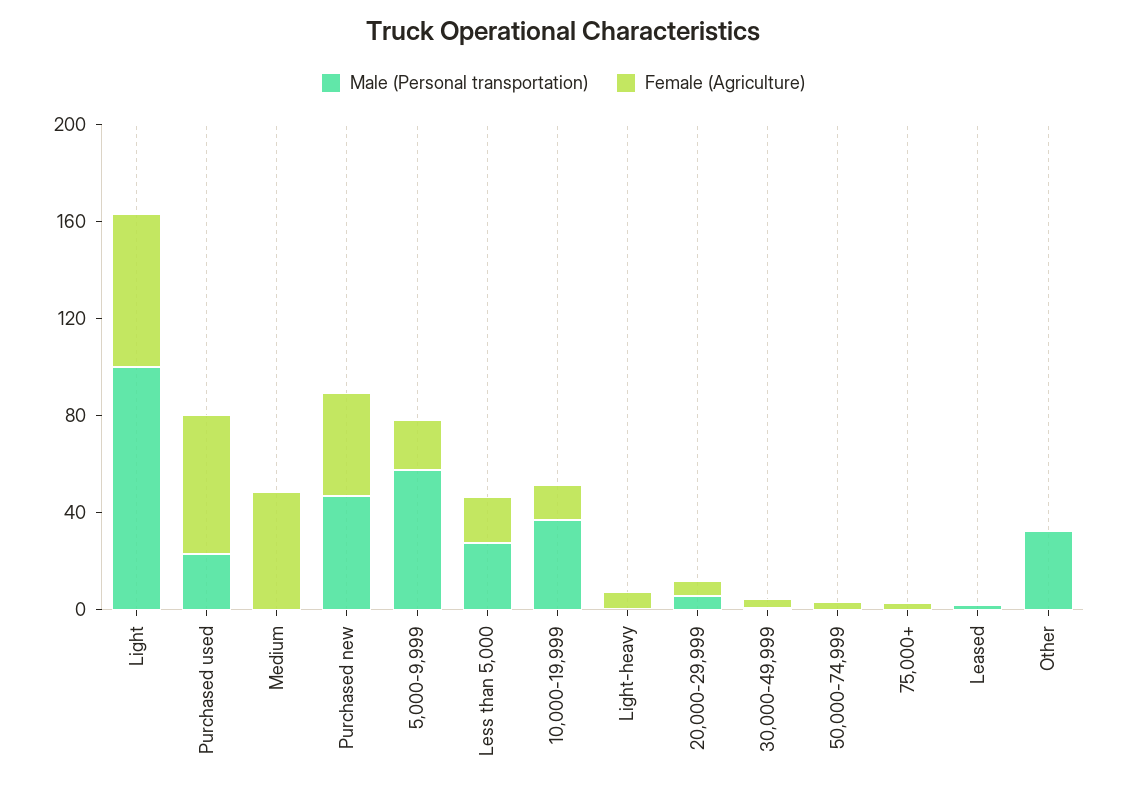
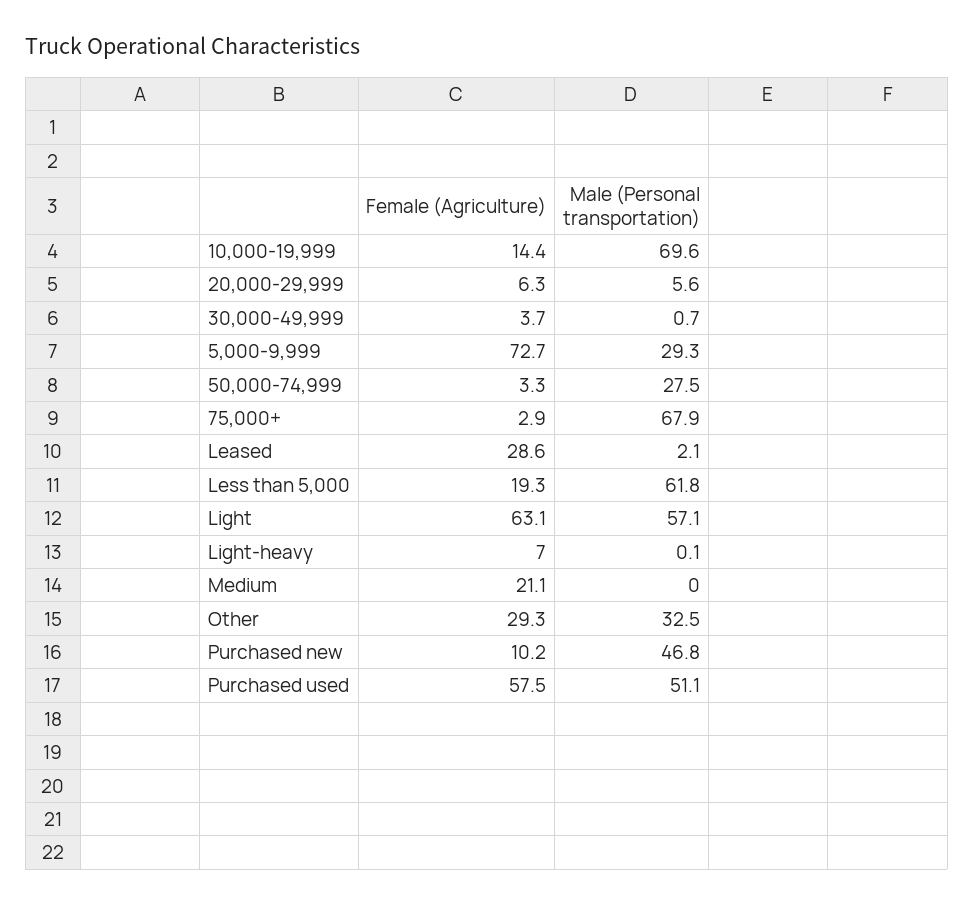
  {
    "Male (Personal transportation)": {
-     "Light": 100,
+     "Light": 57.1,
-     "Purchased used": 20,
+     "Purchased used": 51.1,
      "Medium": 0,
      "Purchased new": 46.8,
-     "5,000-9,999": 60,
+     "5,000-9,999": 29.3,
-     "Less than 5,000": 30,
+     "Less than 5,000": 61.8,
-     "10,000-19,999": 40,
+     "10,000-19,999": 69.6,
      "Light-heavy": 0.1,
      "20,000-29,999": 5.6,
      "30,000-49,999": 0.7,
-     "50,000-74,999": 0,
+     "50,000-74,999": 27.5,
-     "75,000+": 0,
+     "75,000+": 67.9,
      "Leased": 2.1,
      "Other": 32.5
    },
    "Female (Agriculture)": {
      "Light": 63.1,
      "Purchased used": 57.5,
-     "Medium": 50,
+     "Medium": 21.1,
-     "Purchased new": 40,
+     "Purchased new": 10.2,
-     "5,000-9,999": 20,
+     "5,000-9,999": 72.7,
      "Less than 5,000": 19.3,
      "10,000-19,999": 14.4,
      "Light-heavy": 7,
      "20,000-29,999": 6.3,
      "30,000-49,999": 3.7,
      "50,000-74,999": 3.3,
      "75,000+": 2.9,
-     "Leased": 0,
+     "Leased": 28.6,
-     "Other": 0
+     "Other": 29.3
    }
  }

